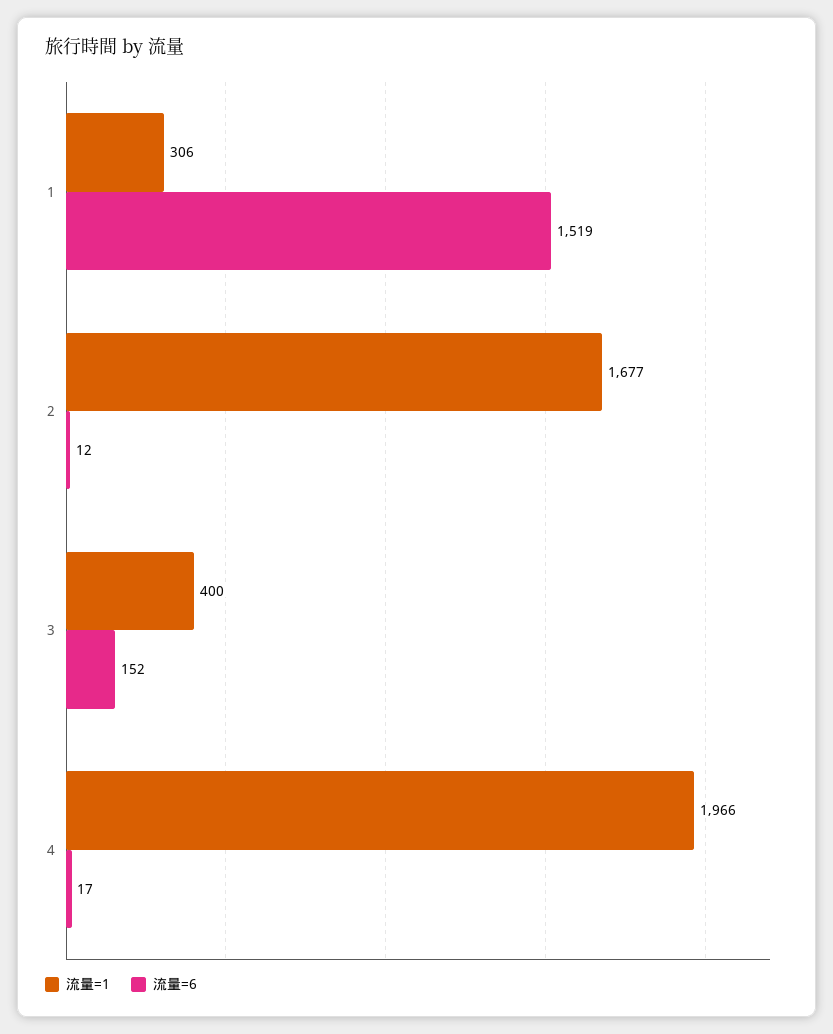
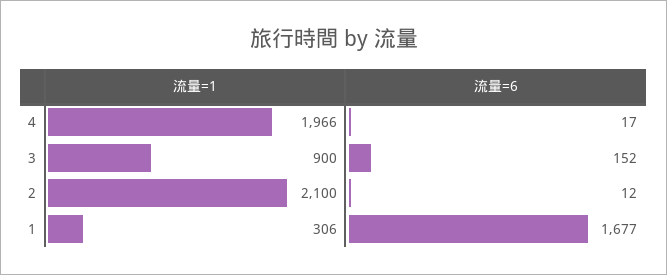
  {
    "流量=1": {
      "1": 306,
-     "2": 1677,
+     "2": 2100,
-     "3": 400,
+     "3": 900,
      "4": 1966
    },
    "流量=6": {
-     "1": 1519,
+     "1": 1677,
      "2": 12,
      "3": 152,
      "4": 17
    }
  }

